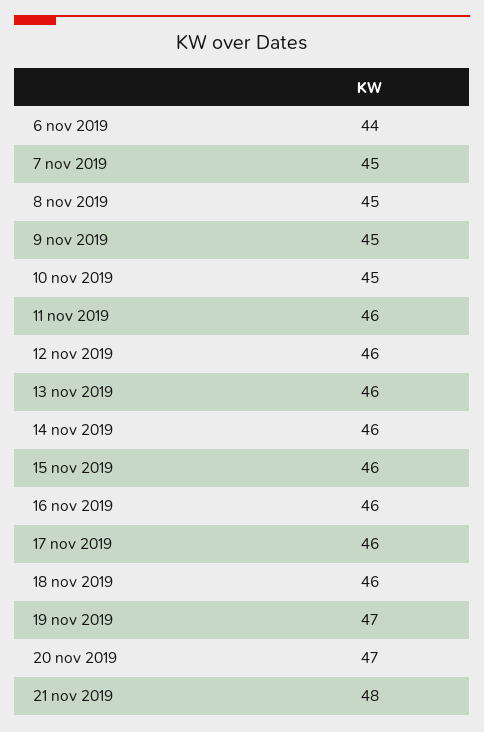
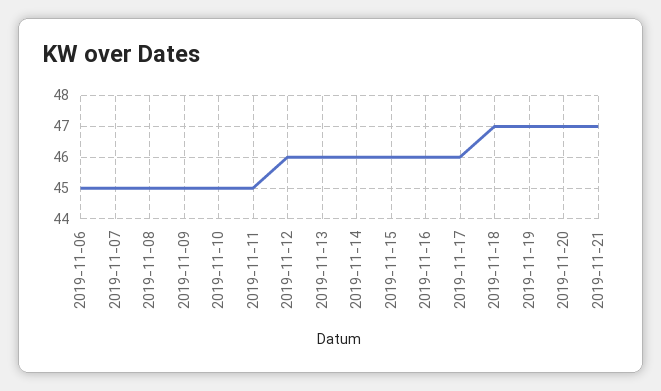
  {
-   "6 nov 2019": 44,
+   "6 nov 2019": 45,
    "7 nov 2019": 45,
    "8 nov 2019": 45,
    "9 nov 2019": 45,
    "10 nov 2019": 45,
-   "11 nov 2019": 46,
+   "11 nov 2019": 45,
    "12 nov 2019": 46,
    "13 nov 2019": 46,
    "14 nov 2019": 46,
    "15 nov 2019": 46,
    "16 nov 2019": 46,
    "17 nov 2019": 46,
-   "18 nov 2019": 46,
+   "18 nov 2019": 47,
    "19 nov 2019": 47,
    "20 nov 2019": 47,
-   "21 nov 2019": 48
+   "21 nov 2019": 47
  }

